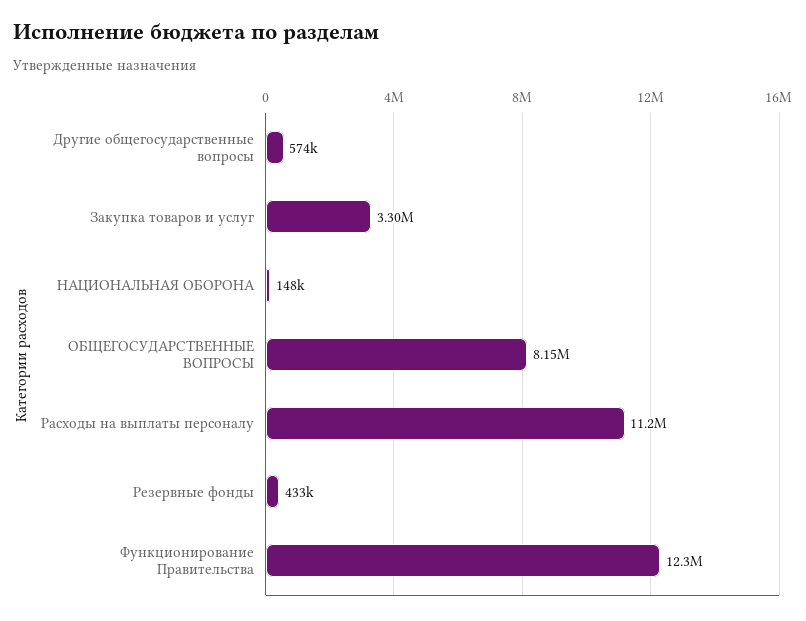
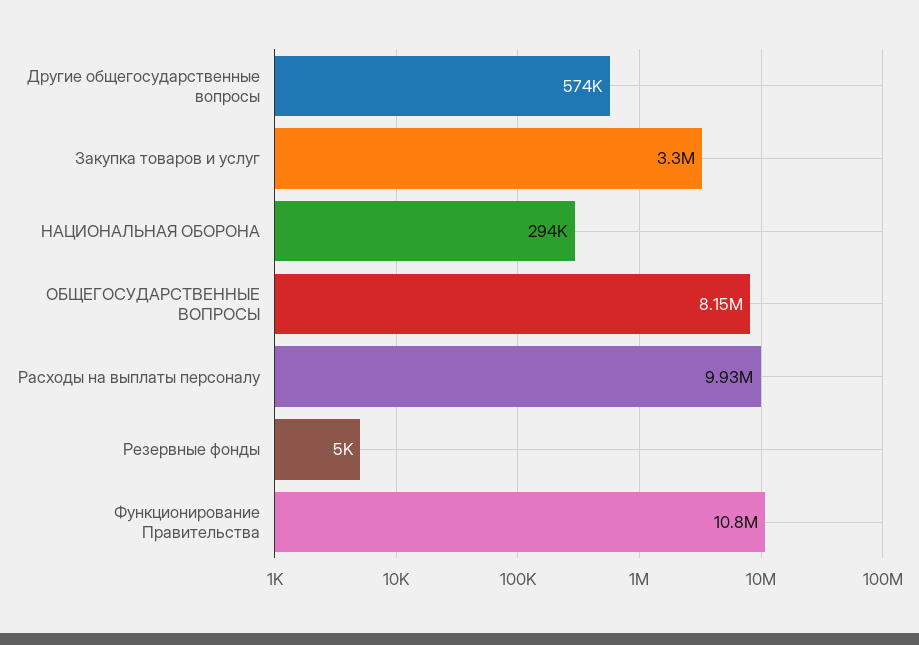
  {
    "Другие общегосударственные вопросы": 574000,
    "Закупка товаров и услуг": 3300000,
-   "НАЦИОНАЛЬНАЯ ОБОРОНА": 148000,
+   "НАЦИОНАЛЬНАЯ ОБОРОНА": 294000,
    "ОБЩЕГОСУДАРСТВЕННЫЕ ВОПРОСЫ": 8150000,
-   "Расходы на выплаты персоналу": 11200000,
+   "Расходы на выплаты персоналу": 9930000,
-   "Резервные фонды": 433000,
+   "Резервные фонды": 5000,
-   "Функционирование Правительства": 12300000
+   "Функционирование Правительства": 10800000
  }

